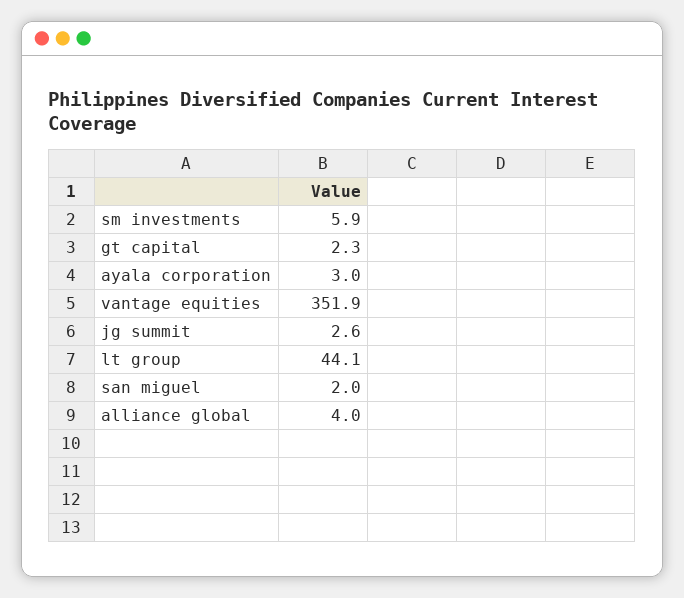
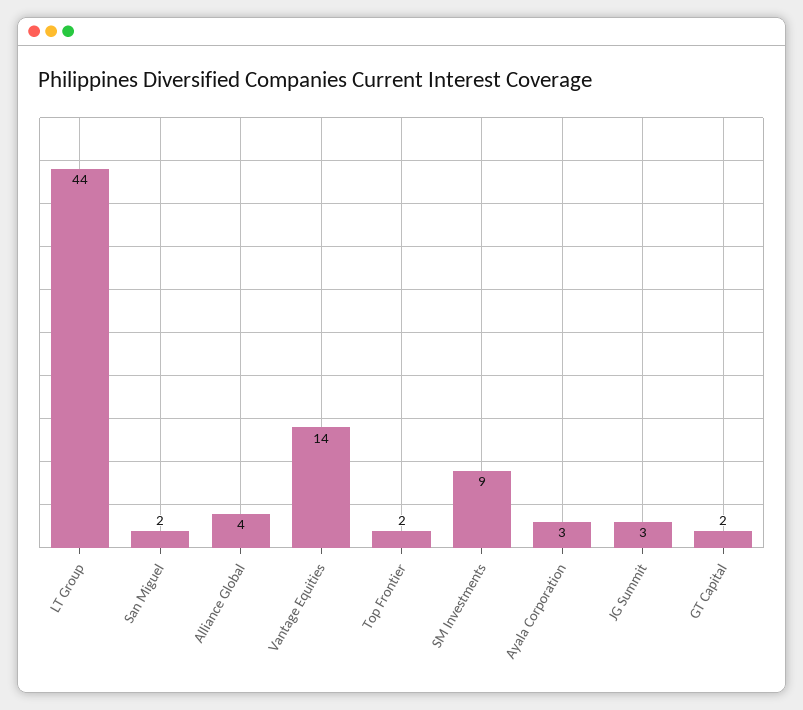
  {
-   "sm investments": 5.9,
+   "sm investments": 9,
    "gt capital": 2.3,
    "ayala corporation": 3,
-   "vantage equities": 351.9,
+   "vantage equities": 14,
    "jg summit": 2.6,
    "lt group": 44.1,
    "san miguel": 2,
-   "alliance global": 4
+   "alliance global": 4,
+   "Top Frontier": 2
  }

